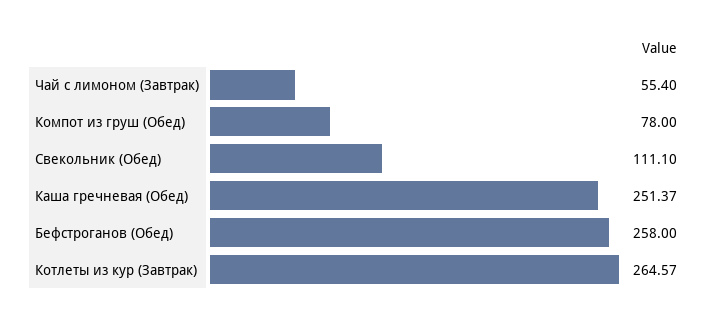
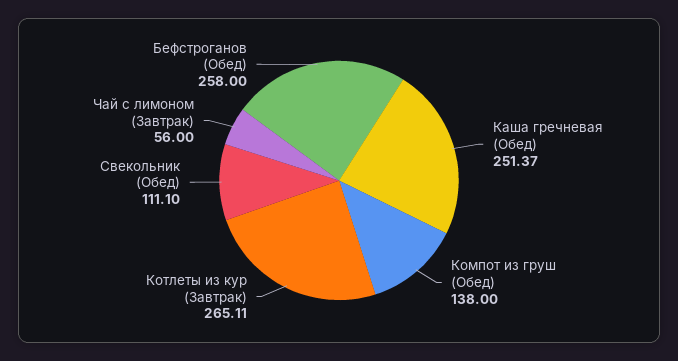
  {
-   "Чай с лимоном (Завтрак)": 55.4,
+   "Чай с лимоном (Завтрак)": 56,
-   "Компот из груш (Обед)": 78,
+   "Компот из груш (Обед)": 138,
    "Свекольник (Обед)": 111.1,
    "Каша гречневая (Обед)": 251.37,
    "Бефстроганов (Обед)": 258,
-   "Котлеты из кур (Завтрак)": 264.57
+   "Котлеты из кур (Завтрак)": 265.11
  }

